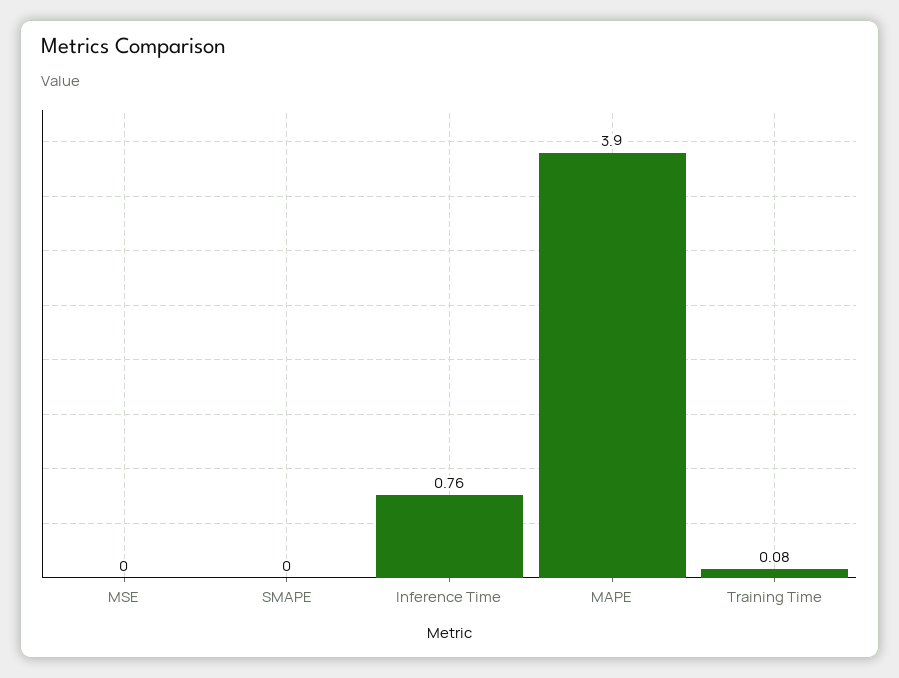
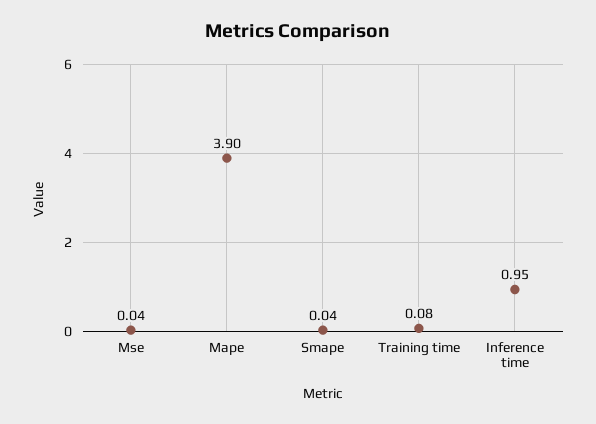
  {
-   "MSE": 0,
+   "MSE": 0.04,
-   "SMAPE": 0,
+   "SMAPE": 0.04,
-   "Inference Time": 0.76,
+   "Inference Time": 0.95,
    "MAPE": 3.9,
    "Training Time": 0.08
  }

